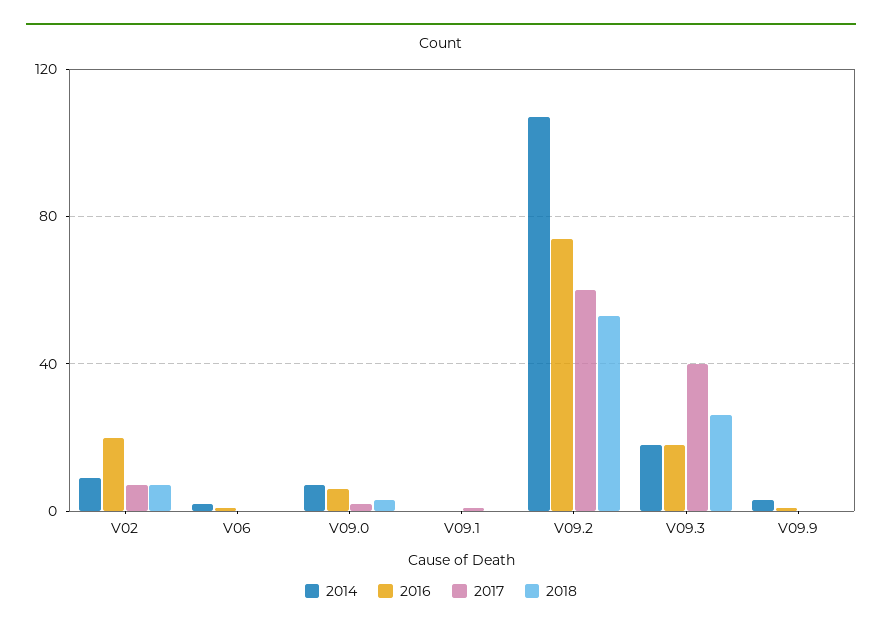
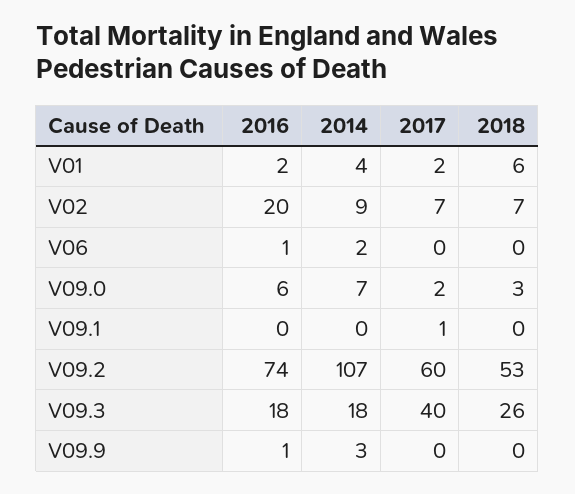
  {
    "2014": {
      "V02": 9,
      "V06": 2,
      "V09.0": 7,
      "V09.1": 0,
      "V09.2": 107,
      "V09.3": 18,
-     "V09.9": 3
+     "V09.9": 3,
+     "V01": 4
    },
    "2016": {
      "V02": 20,
      "V06": 1,
      "V09.0": 6,
      "V09.1": 0,
      "V09.2": 74,
      "V09.3": 18,
-     "V09.9": 1
+     "V09.9": 1,
+     "V01": 2
    },
    "2017": {
      "V02": 7,
      "V06": 0,
      "V09.0": 2,
      "V09.1": 1,
      "V09.2": 60,
      "V09.3": 40,
-     "V09.9": 0
+     "V09.9": 0,
+     "V01": 2
    },
    "2018": {
      "V02": 7,
      "V06": 0,
      "V09.0": 3,
      "V09.1": 0,
      "V09.2": 53,
      "V09.3": 26,
-     "V09.9": 0
+     "V09.9": 0,
+     "V01": 6
    }
  }

